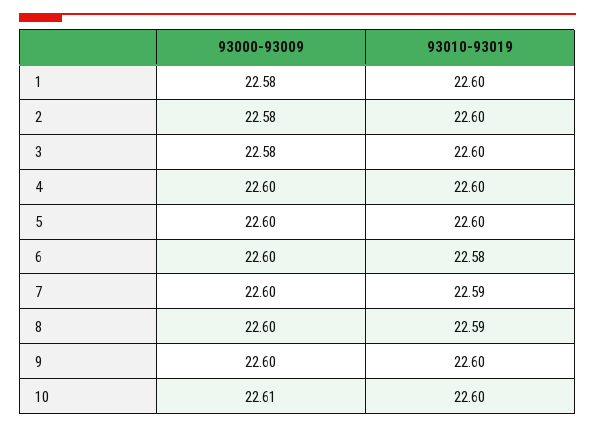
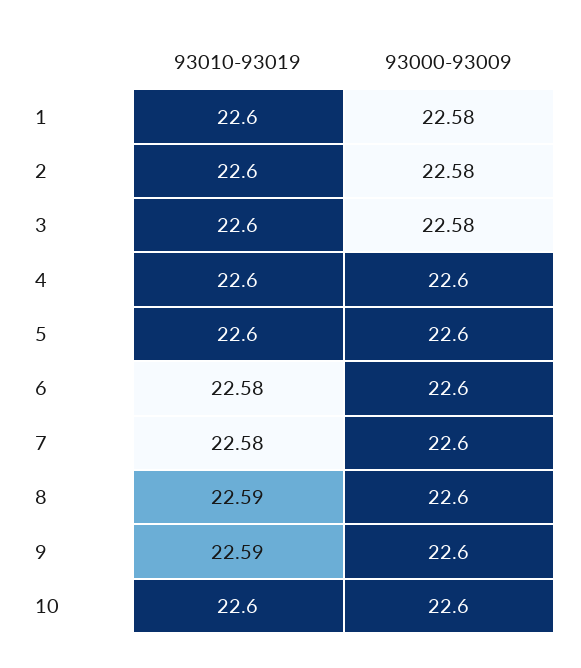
  {
    "93000-93009": {
      "1": 22.58,
      "2": 22.58,
      "3": 22.58,
      "4": 22.6,
      "5": 22.6,
      "6": 22.6,
      "7": 22.6,
      "8": 22.6,
      "9": 22.6,
-     "10": 22.61
+     "10": 22.6
    },
    "93010-93019": {
      "1": 22.6,
      "2": 22.6,
      "3": 22.6,
      "4": 22.6,
      "5": 22.6,
      "6": 22.58,
-     "7": 22.59,
+     "7": 22.58,
      "8": 22.59,
-     "9": 22.6,
+     "9": 22.59,
      "10": 22.6
    }
  }

